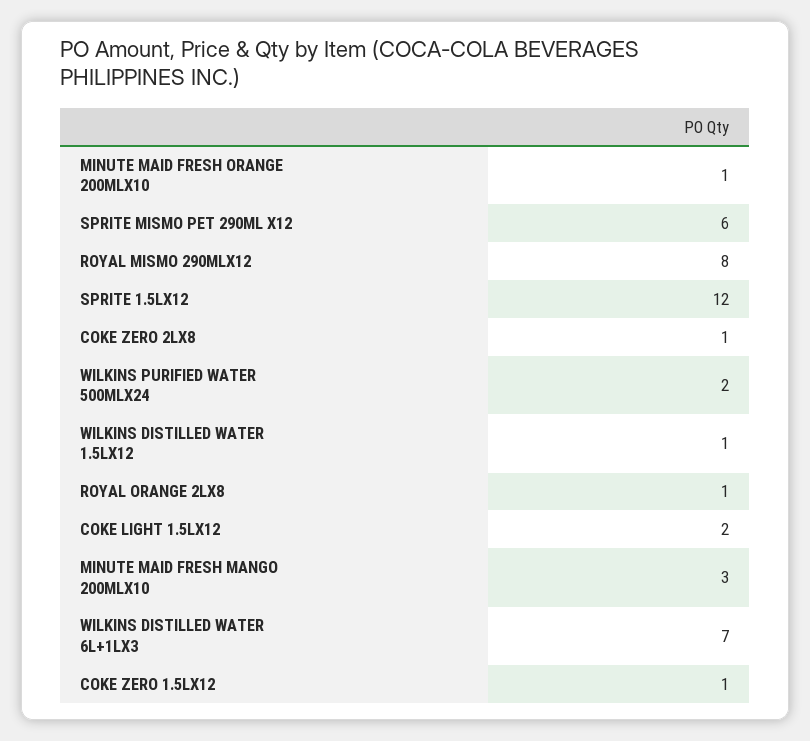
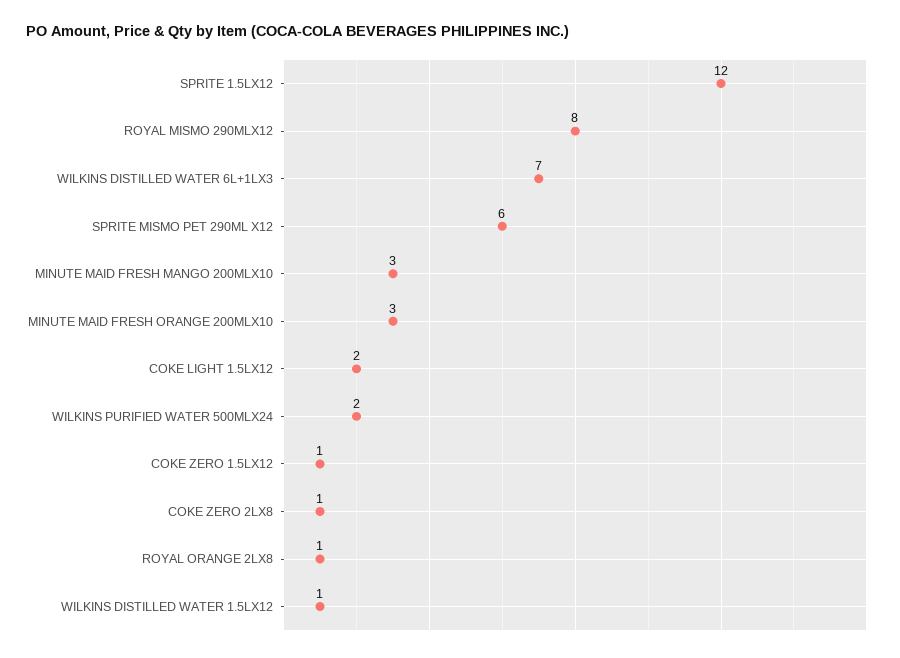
  {
-   "MINUTE MAID FRESH ORANGE 200MLX10": 1,
+   "MINUTE MAID FRESH ORANGE 200MLX10": 3,
    "SPRITE MISMO PET 290ML X12": 6,
    "ROYAL MISMO 290MLX12": 8,
    "SPRITE 1.5LX12": 12,
    "COKE ZERO 2LX8": 1,
    "WILKINS PURIFIED WATER 500MLX24": 2,
    "WILKINS DISTILLED WATER 1.5LX12": 1,
    "ROYAL ORANGE 2LX8": 1,
    "COKE LIGHT 1.5LX12": 2,
    "MINUTE MAID FRESH MANGO 200MLX10": 3,
    "WILKINS DISTILLED WATER 6L+1LX3": 7,
    "COKE ZERO 1.5LX12": 1
  }

